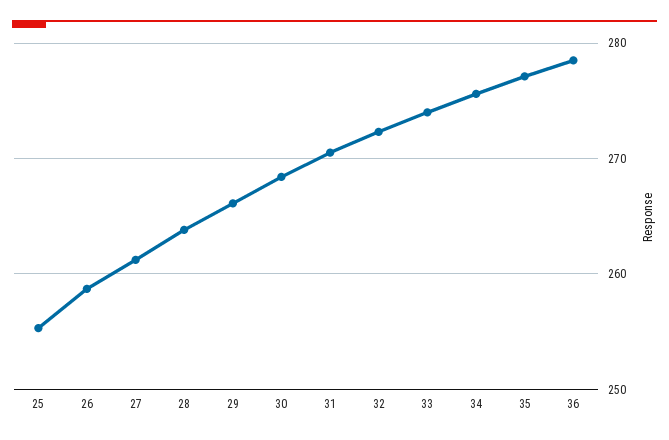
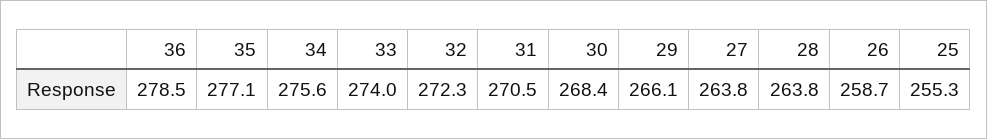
  {
    "25": 255.3,
    "26": 258.7,
-   "27": 261,
+   "27": 263.8,
    "28": 263.8,
    "29": 266.1,
    "30": 268.4,
    "31": 270.5,
    "32": 272.3,
    "33": 274,
    "34": 275.6,
    "35": 277.1,
    "36": 278.5
  }

